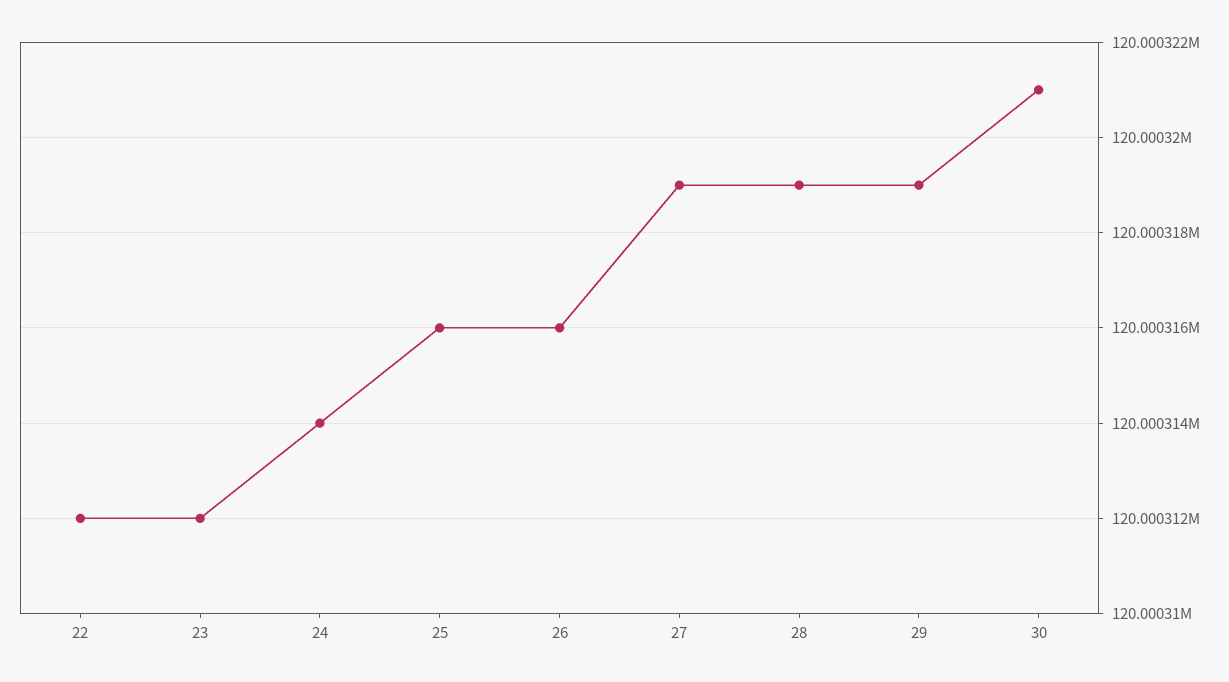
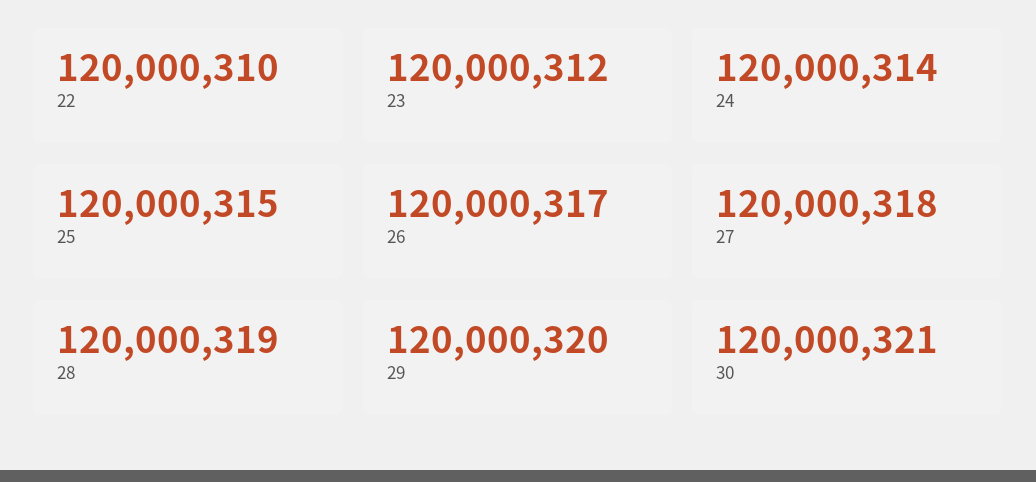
  {
-   "22": 120000312,
+   "22": 120000310,
    "23": 120000312,
    "24": 120000314,
-   "25": 120000316,
+   "25": 120000315,
-   "26": 120000316,
+   "26": 120000317,
-   "27": 120000319,
+   "27": 120000318,
    "28": 120000319,
-   "29": 120000319,
+   "29": 120000320,
    "30": 120000321
  }

